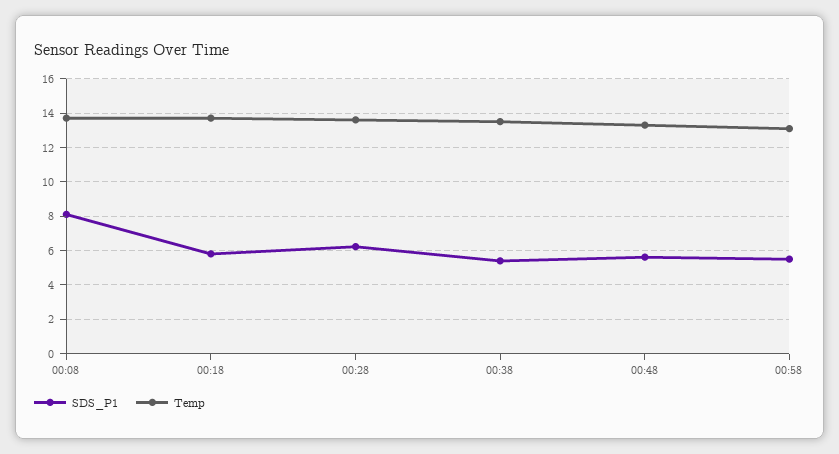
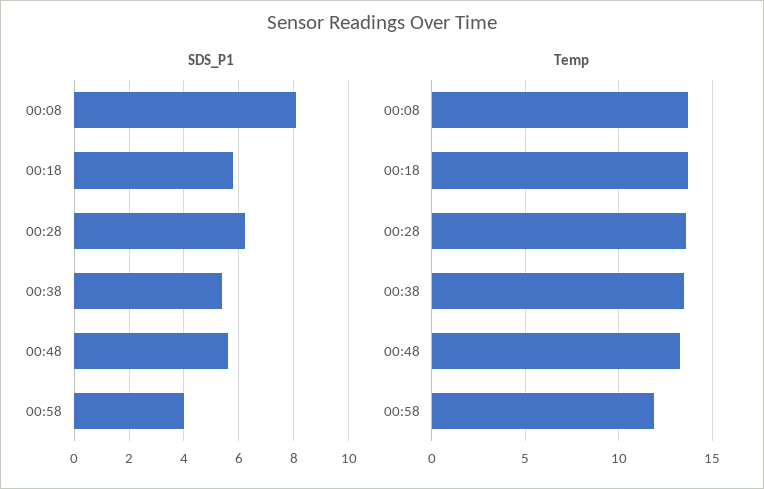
  {
    "SDS_P1": {
      "00:08": 8,
      "00:18": 5.75,
      "00:28": 6.25,
      "00:38": 5.5,
      "00:48": 5.5,
-     "00:58": 5.5
+     "00:58": 4
    },
    "Temp": {
      "00:08": 13.5,
      "00:18": 13.5,
      "00:28": 13.5,
      "00:38": 13.5,
      "00:48": 13.5,
-     "00:58": 13
+     "00:58": 12
    }
  }

